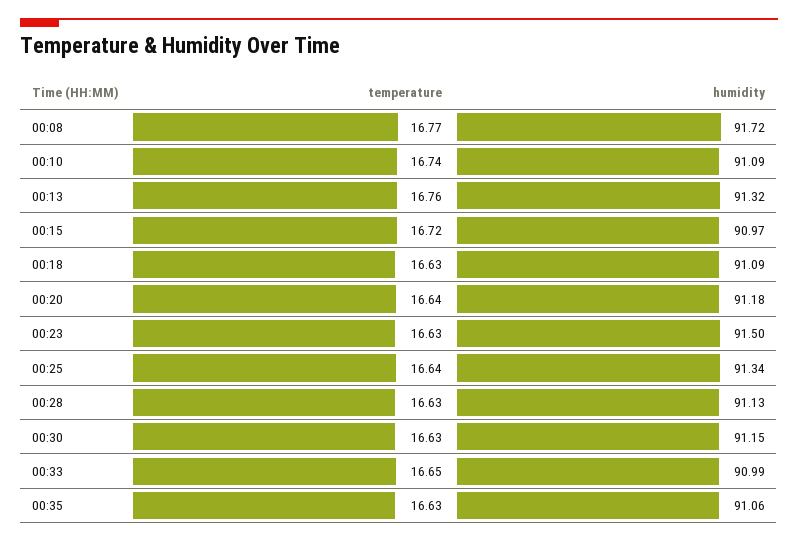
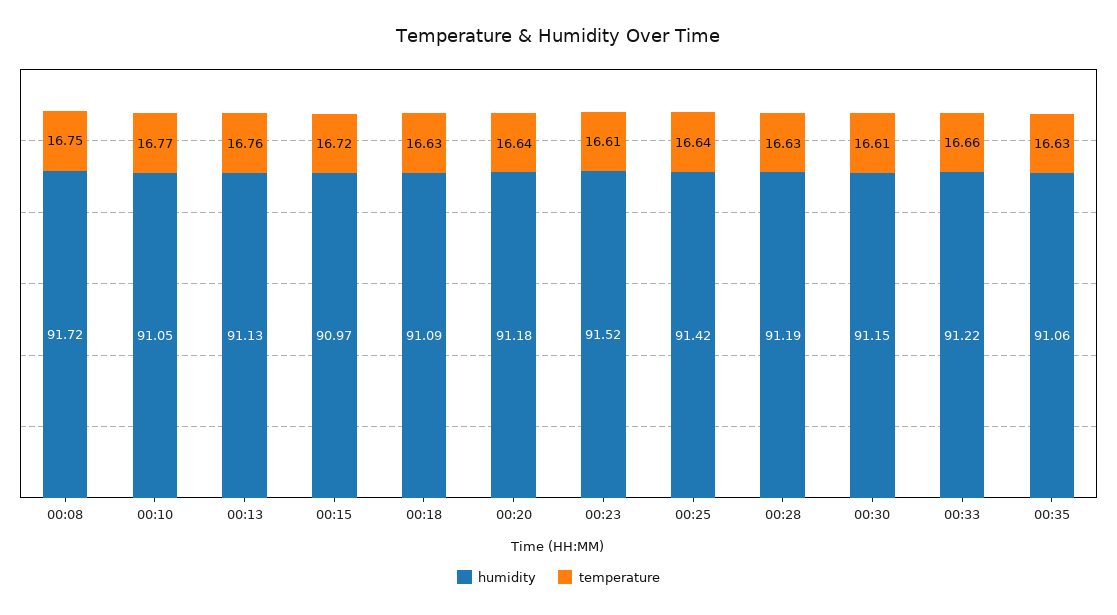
  {
    "temperature": {
-     "00:08": 16.77,
+     "00:08": 16.75,
-     "00:10": 16.74,
+     "00:10": 16.77,
      "00:13": 16.76,
      "00:15": 16.72,
      "00:18": 16.63,
      "00:20": 16.64,
-     "00:23": 16.63,
+     "00:23": 16.61,
      "00:25": 16.64,
      "00:28": 16.63,
-     "00:30": 16.63,
+     "00:30": 16.61,
-     "00:33": 16.65,
+     "00:33": 16.66,
      "00:35": 16.63
    },
    "humidity": {
      "00:08": 91.72,
-     "00:10": 91.09,
+     "00:10": 91.05,
-     "00:13": 91.32,
+     "00:13": 91.13,
      "00:15": 90.97,
      "00:18": 91.09,
      "00:20": 91.18,
-     "00:23": 91.5,
+     "00:23": 91.52,
-     "00:25": 91.34,
+     "00:25": 91.42,
-     "00:28": 91.13,
+     "00:28": 91.19,
      "00:30": 91.15,
-     "00:33": 90.99,
+     "00:33": 91.22,
      "00:35": 91.06
    }
  }

